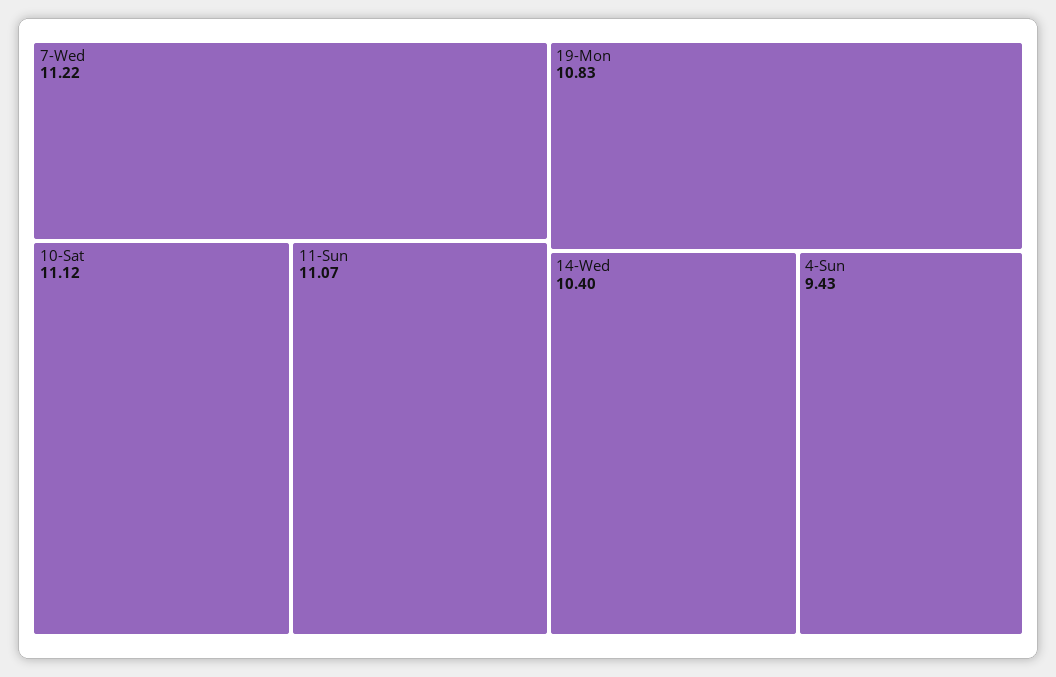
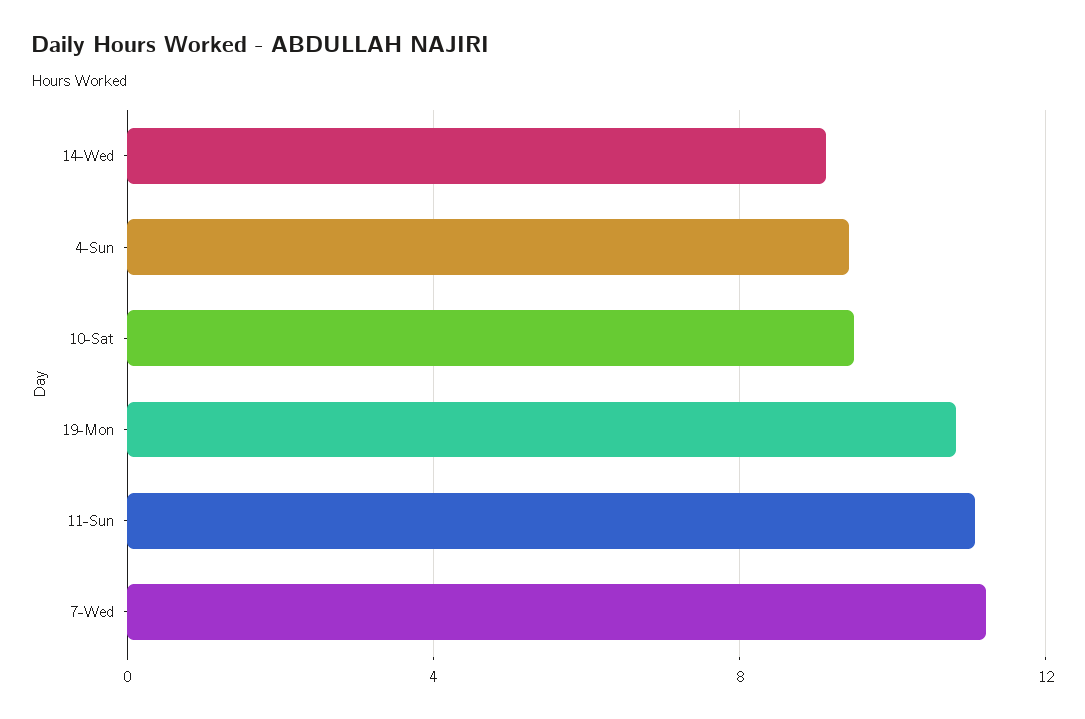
  {
    "7-Wed": 11.22,
-   "10-Sat": 11.12,
+   "10-Sat": 9.5,
    "11-Sun": 11.07,
    "19-Mon": 10.83,
-   "14-Wed": 10.4,
+   "14-Wed": 9,
    "4-Sun": 9.43
  }

